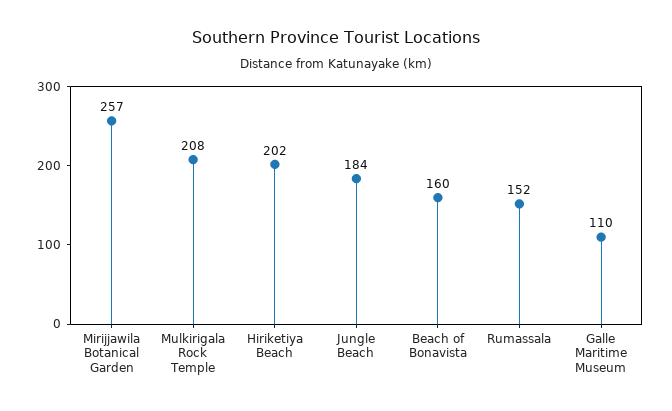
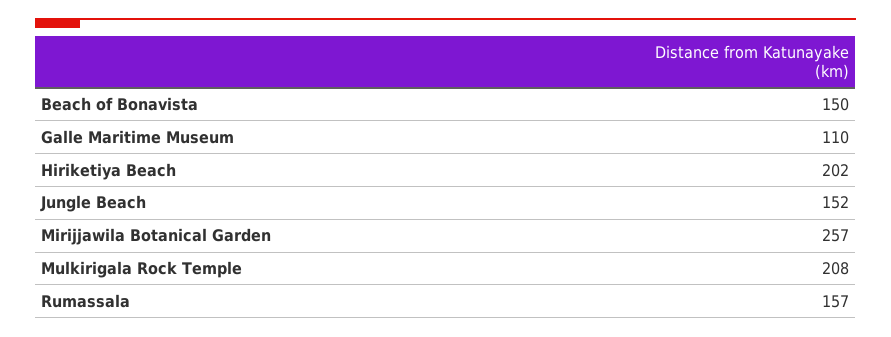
  {
    "Mirijjawila Botanical Garden": 257,
    "Mulkirigala Rock Temple": 208,
    "Hiriketiya Beach": 202,
-   "Jungle Beach": 184,
+   "Jungle Beach": 152,
-   "Beach of Bonavista": 160,
+   "Beach of Bonavista": 150,
-   "Rumassala": 152,
+   "Rumassala": 157,
    "Galle Maritime Museum": 110
  }

